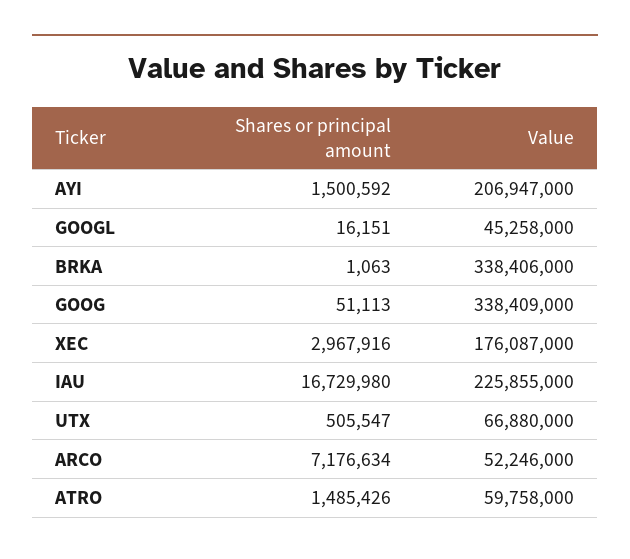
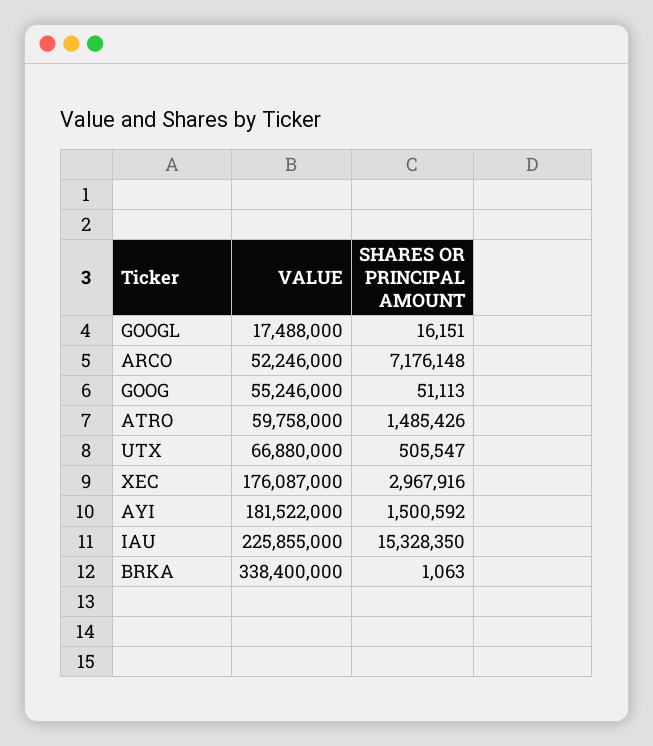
  {
    "Shares or principal amount": {
      "AYI": 1500592,
      "GOOGL": 16151,
      "BRKA": 1063,
      "GOOG": 51113,
      "XEC": 2967916,
-     "IAU": 16729980,
+     "IAU": 15328350,
      "UTX": 505547,
-     "ARCO": 7176634,
+     "ARCO": 7176148,
      "ATRO": 1485426
    },
    "Value": {
-     "AYI": 206947000,
+     "AYI": 181522000,
-     "GOOGL": 45258000,
+     "GOOGL": 17488000,
-     "BRKA": 338406000,
+     "BRKA": 338400000,
-     "GOOG": 338409000,
+     "GOOG": 55246000,
      "XEC": 176087000,
      "IAU": 225855000,
      "UTX": 66880000,
      "ARCO": 52246000,
      "ATRO": 59758000
    }
  }

